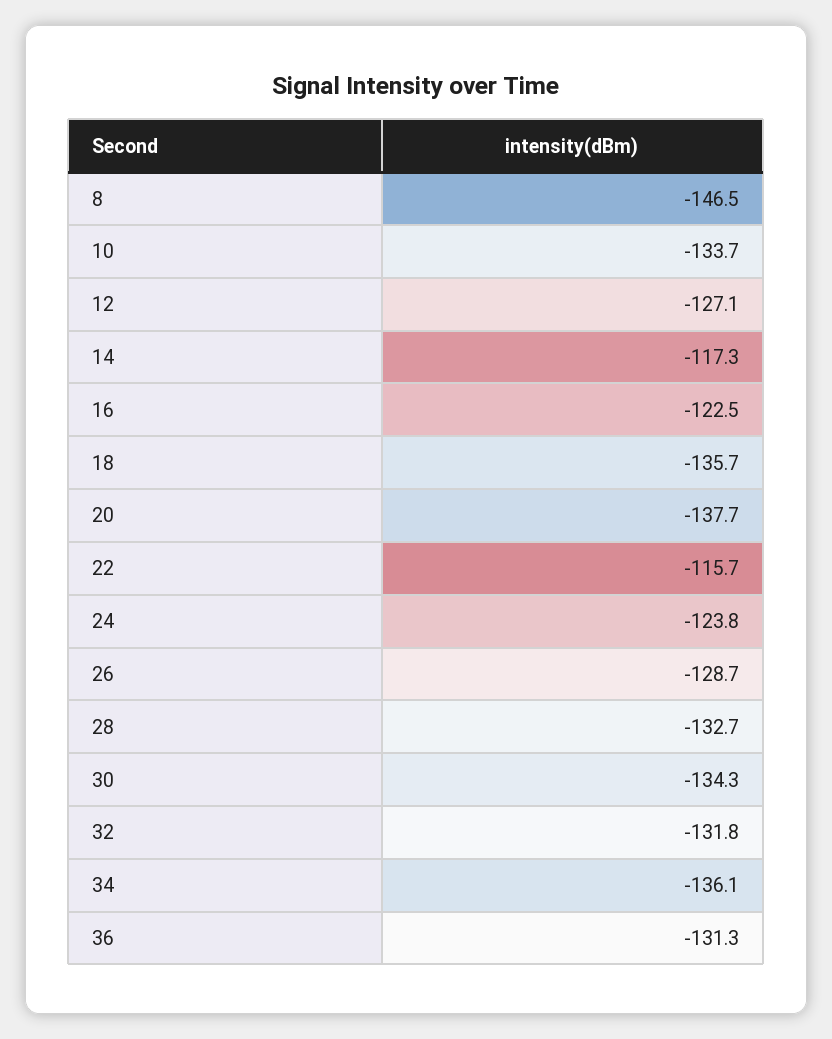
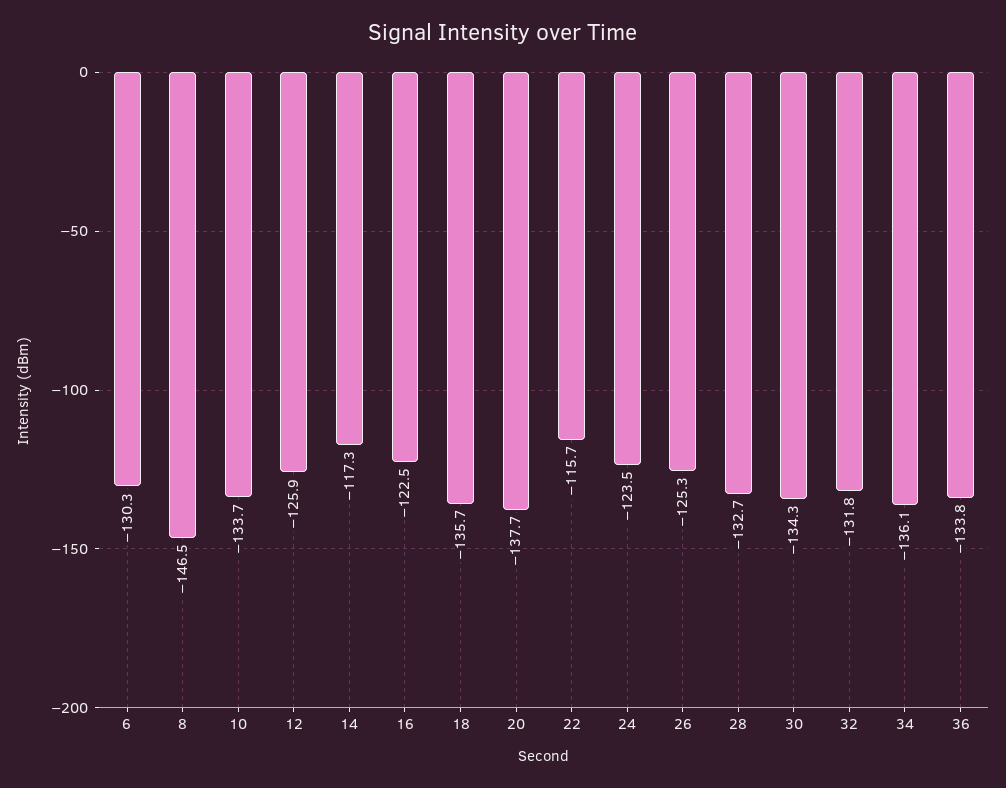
  {
    "8": -146.5,
    "10": -133.7,
-   "12": -127.1,
+   "12": -125.9,
    "14": -117.3,
    "16": -122.5,
    "18": -135.7,
    "20": -137.7,
    "22": -115.7,
-   "24": -123.8,
+   "24": -123.5,
-   "26": -128.7,
+   "26": -125.3,
    "28": -132.7,
    "30": -134.3,
    "32": -131.8,
    "34": -136.1,
-   "36": -131.3
+   "36": -133.8,
+   "6": -130.3
  }

